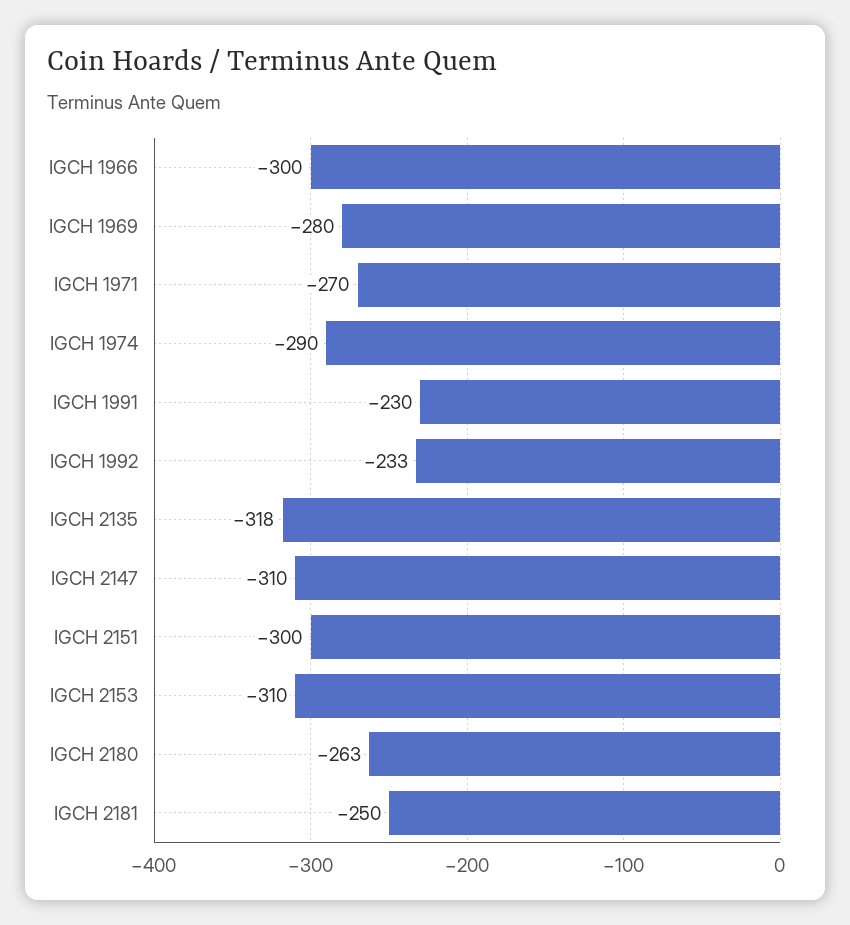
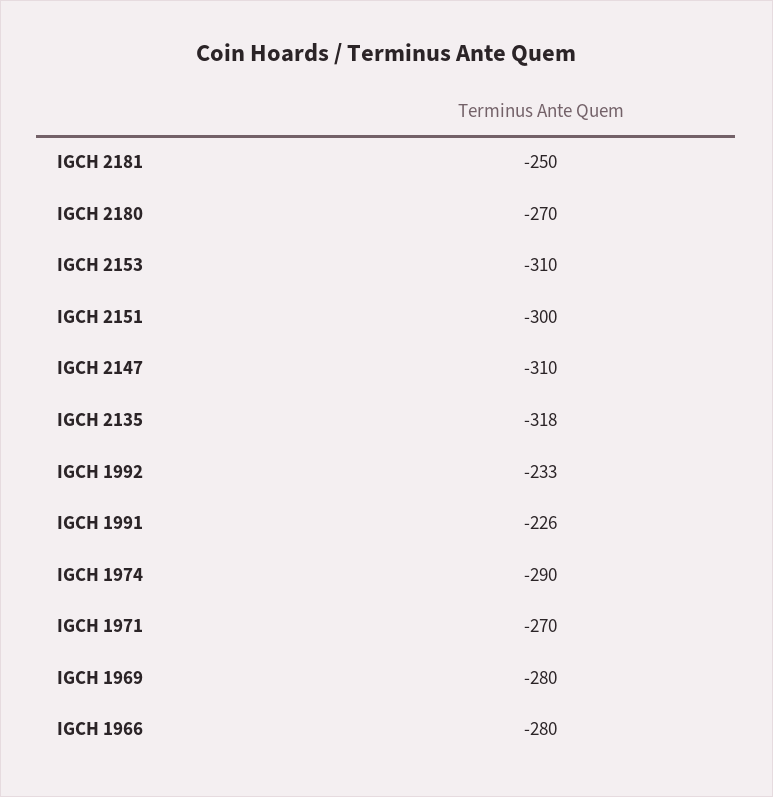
  {
-   "IGCH 1966": -300,
+   "IGCH 1966": -280,
    "IGCH 1969": -280,
    "IGCH 1971": -270,
    "IGCH 1974": -290,
-   "IGCH 1991": -230,
+   "IGCH 1991": -226,
    "IGCH 1992": -233,
    "IGCH 2135": -318,
    "IGCH 2147": -310,
    "IGCH 2151": -300,
    "IGCH 2153": -310,
-   "IGCH 2180": -263,
+   "IGCH 2180": -270,
    "IGCH 2181": -250
  }

